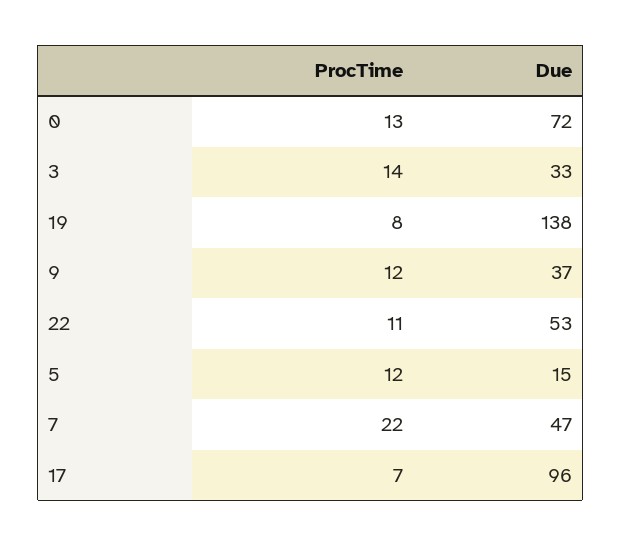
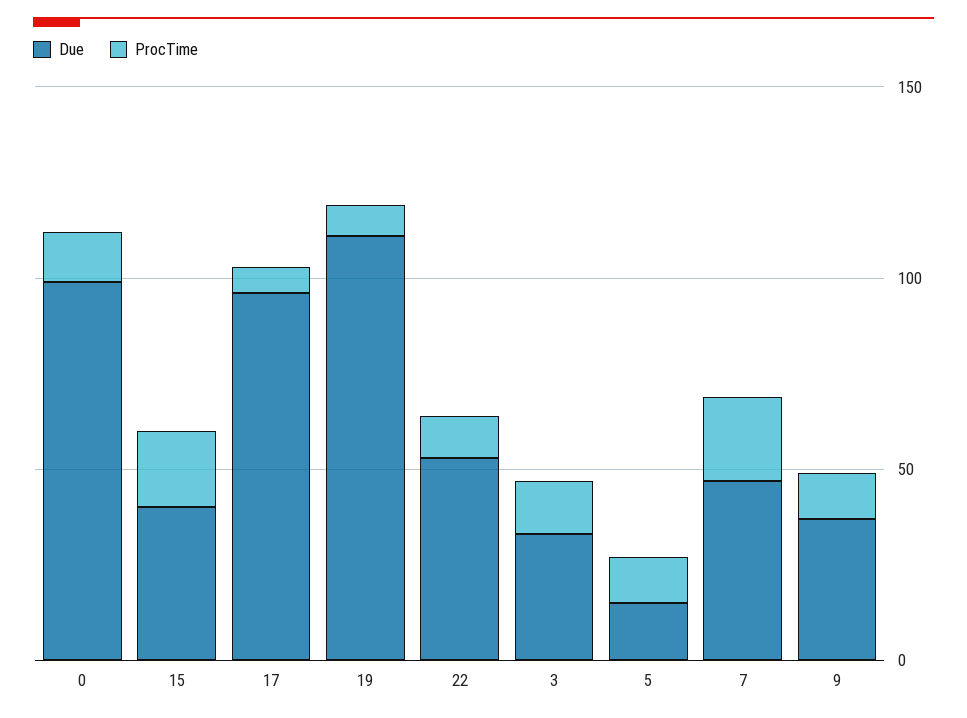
  {
    "ProcTime": {
      "0": 13,
      "3": 14,
      "19": 8,
      "9": 12,
      "22": 11,
      "5": 12,
      "7": 22,
-     "17": 7
+     "17": 7,
+     "15": 20
    },
    "Due": {
-     "0": 72,
+     "0": 100,
      "3": 33,
-     "19": 138,
+     "19": 110,
      "9": 37,
      "22": 53,
      "5": 15,
      "7": 47,
-     "17": 96
+     "17": 96,
+     "15": 40
    }
  }

